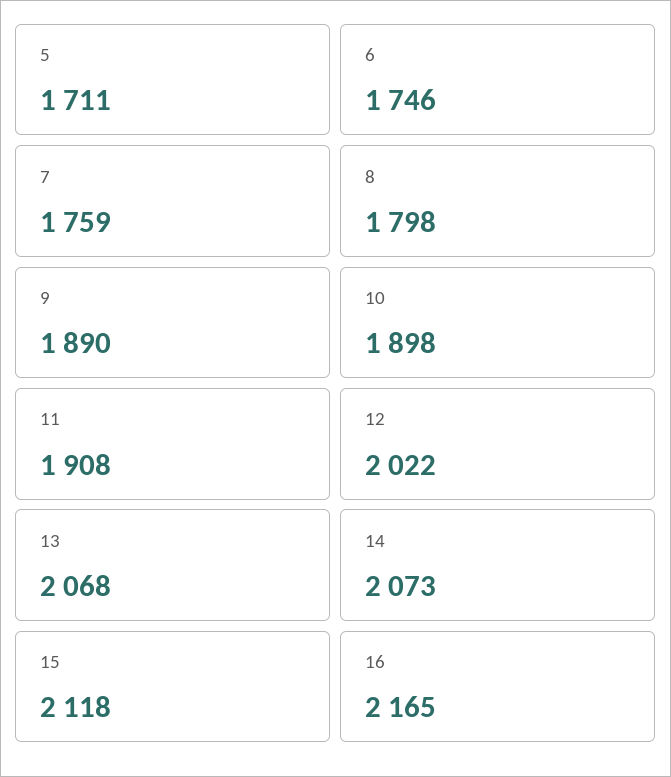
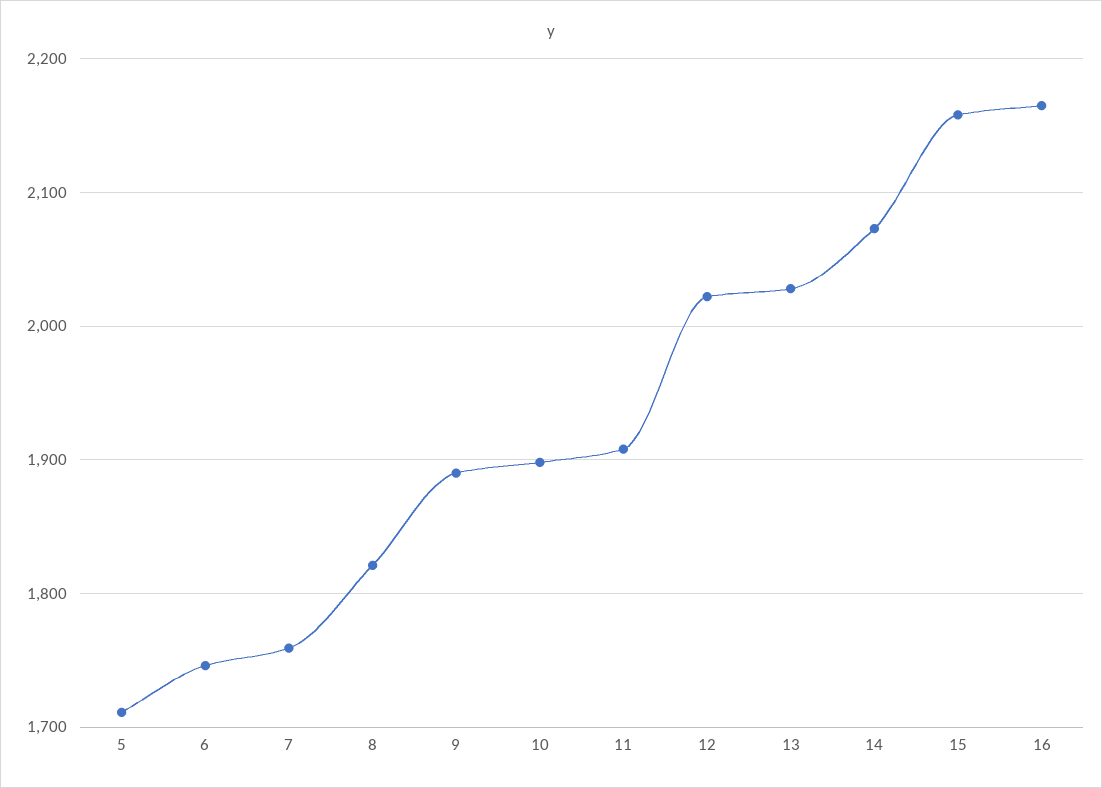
  {
    "5": 1711,
    "6": 1746,
    "7": 1759,
-   "8": 1798,
+   "8": 1820,
    "9": 1890,
    "10": 1898,
    "11": 1908,
    "12": 2022,
-   "13": 2068,
+   "13": 2030,
    "14": 2073,
-   "15": 2118,
+   "15": 2160,
    "16": 2165
  }

